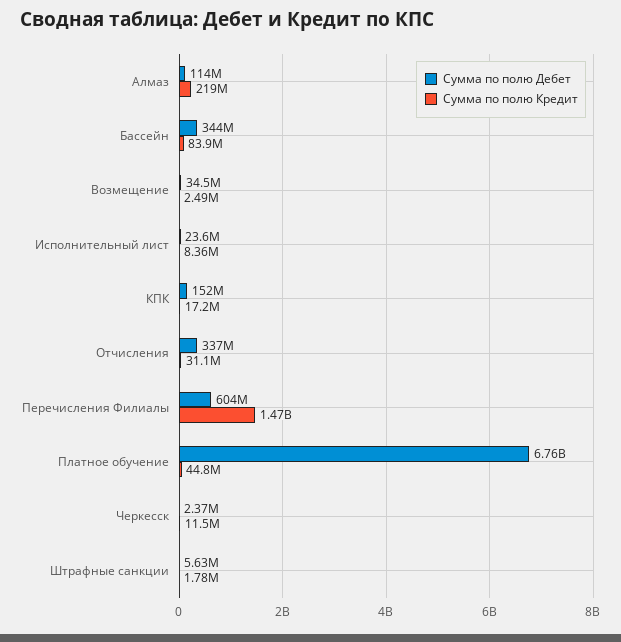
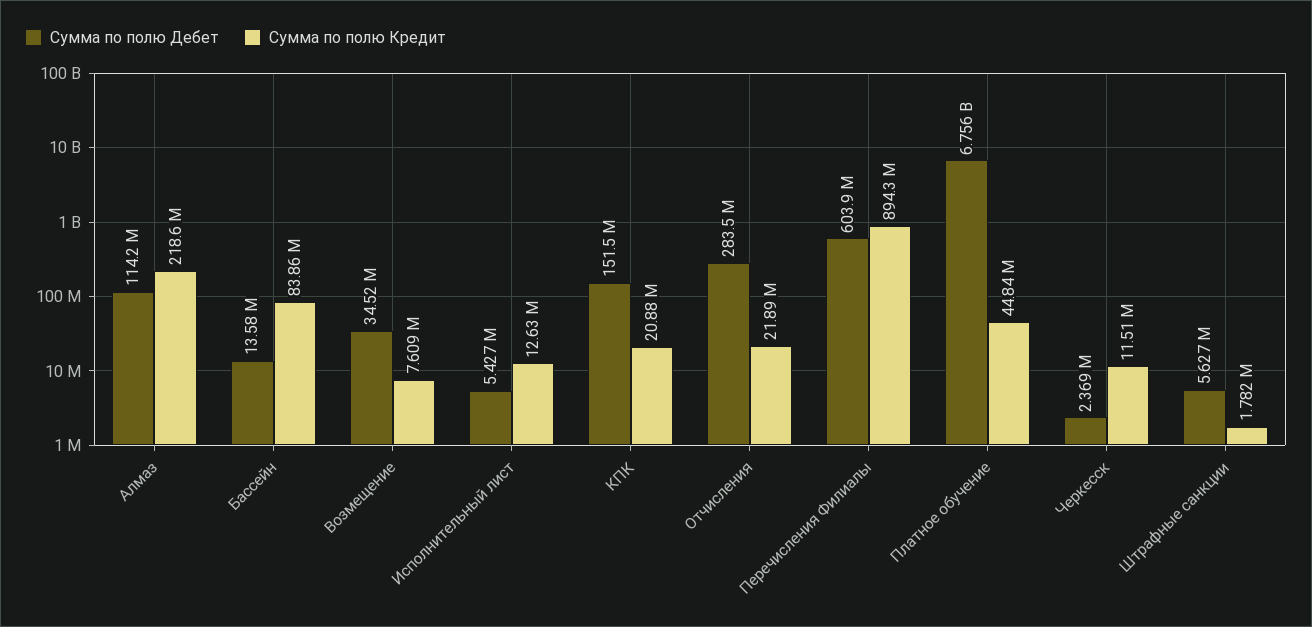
  {
    "Сумма по полю Дебет": {
      "Алмаз": 114200000,
-     "Бассейн": 344000000,
+     "Бассейн": 13580000,
      "Возмещение": 34520000,
-     "Исполнительный лист": 23600000,
+     "Исполнительный лист": 5427000,
      "КПК": 151500000,
-     "Отчисления": 337000000,
+     "Отчисления": 283500000,
      "Перечисления Филиалы": 603900000,
      "Платное обучение": 6756000000,
      "Черкесск": 2369000,
      "Штрафные санкции": 5627000
    },
    "Сумма по полю Кредит": {
      "Алмаз": 218600000,
      "Бассейн": 83860000,
-     "Возмещение": 2490000,
+     "Возмещение": 7609000,
-     "Исполнительный лист": 8360000,
+     "Исполнительный лист": 12630000,
-     "КПК": 17200000,
+     "КПК": 20880000,
-     "Отчисления": 31100000,
+     "Отчисления": 21890000,
-     "Перечисления Филиалы": 1470000000,
+     "Перечисления Филиалы": 894300000,
      "Платное обучение": 44840000,
      "Черкесск": 11510000,
      "Штрафные санкции": 1782000
    }
  }

